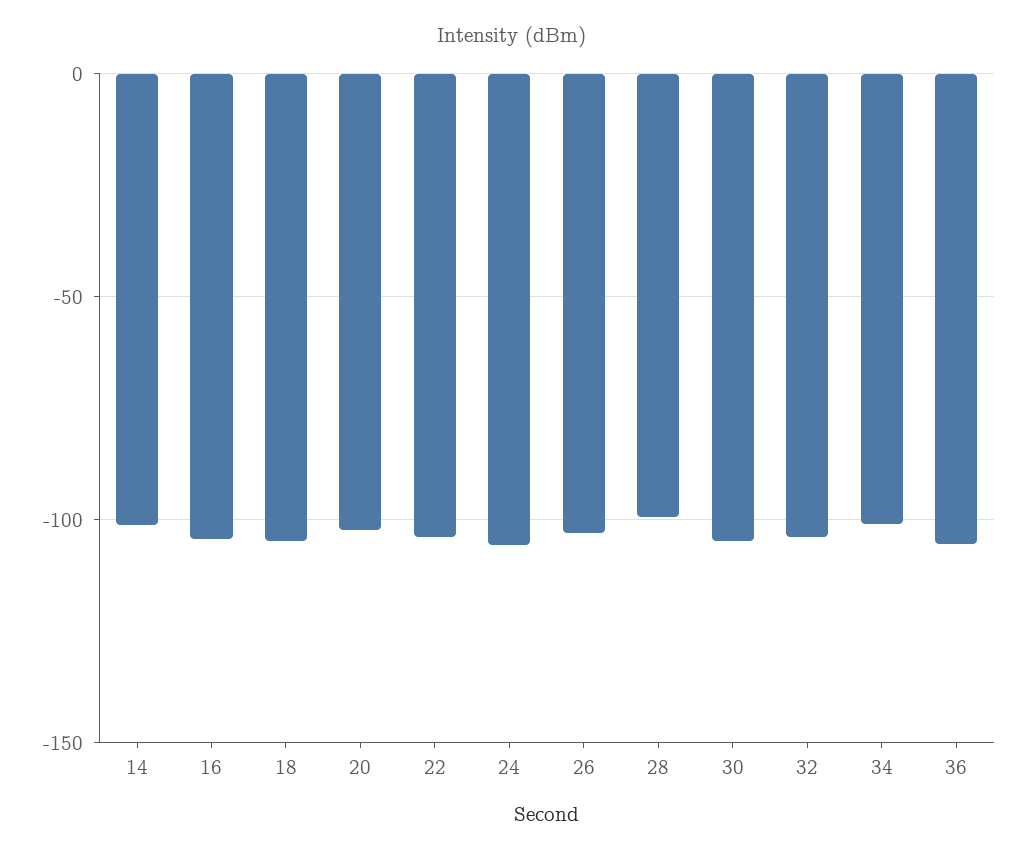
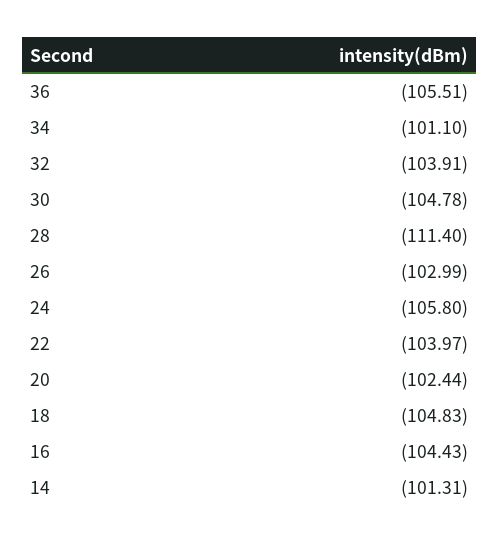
  {
    "14": -101.31,
    "16": -104.43,
    "18": -104.83,
    "20": -102.44,
    "22": -103.97,
    "24": -105.8,
    "26": -102.99,
-   "28": -100,
+   "28": -111.4,
    "30": -104.78,
    "32": -103.91,
    "34": -101.1,
    "36": -105.51
  }

